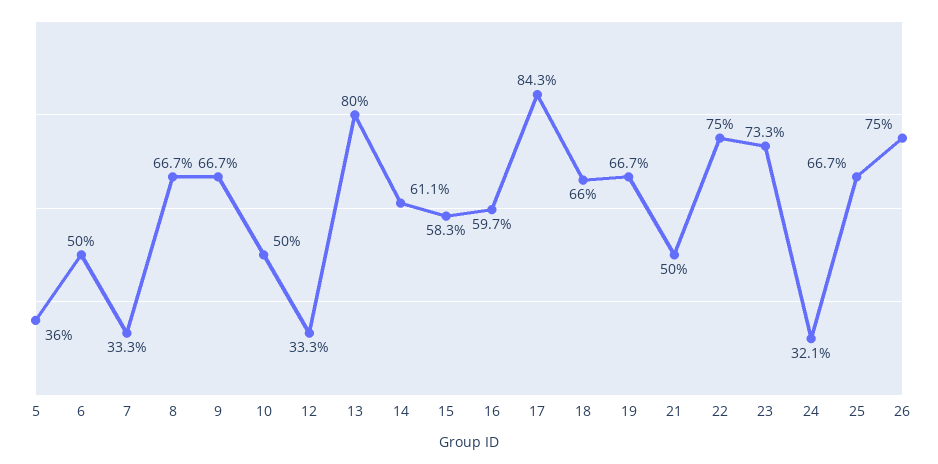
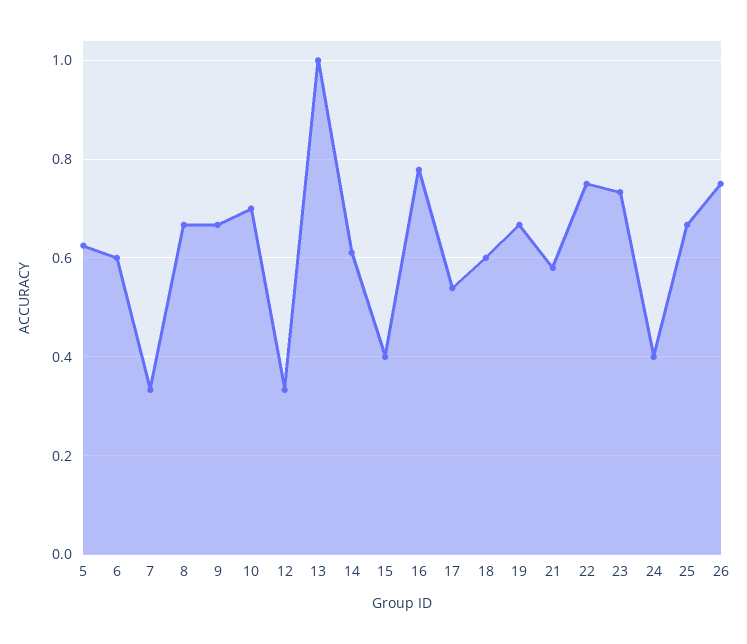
  {
-   "5": 0.36,
+   "5": 0.62,
-   "6": 0.5,
+   "6": 0.6,
    "7": 0.333,
    "8": 0.667,
    "9": 0.667,
-   "10": 0.5,
+   "10": 0.7,
    "12": 0.333,
-   "13": 0.8,
+   "13": 1,
    "14": 0.611,
-   "15": 0.583,
+   "15": 0.4,
-   "16": 0.597,
+   "16": 0.78,
-   "17": 0.843,
+   "17": 0.54,
-   "18": 0.66,
+   "18": 0.6,
    "19": 0.667,
-   "21": 0.5,
+   "21": 0.58,
    "22": 0.75,
    "23": 0.733,
-   "24": 0.321,
+   "24": 0.4,
    "25": 0.667,
    "26": 0.75
  }

